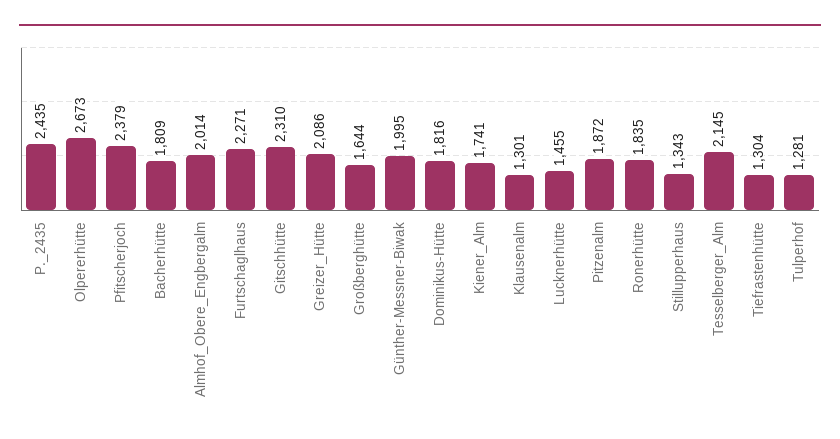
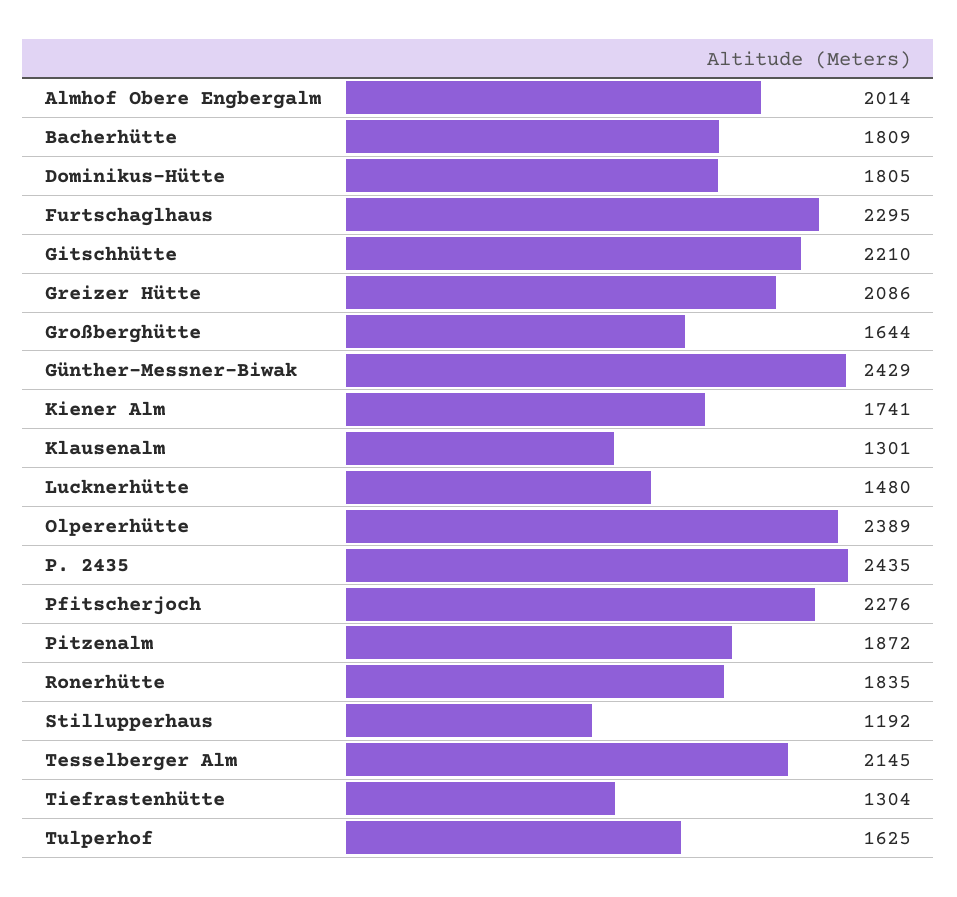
  {
    "P._2435": 2435,
-   "Olpererhütte": 2673,
+   "Olpererhütte": 2389,
-   "Pfitscherjoch": 2379,
+   "Pfitscherjoch": 2276,
    "Bacherhütte": 1809,
    "Almhof_Obere_Engbergalm": 2014,
-   "Furtschaglhaus": 2271,
+   "Furtschaglhaus": 2295,
-   "Gitschhütte": 2310,
+   "Gitschhütte": 2210,
    "Greizer_Hütte": 2086,
    "Großberghütte": 1644,
-   "Günther-Messner-Biwak": 1995,
+   "Günther-Messner-Biwak": 2429,
-   "Dominikus-Hütte": 1816,
+   "Dominikus-Hütte": 1805,
    "Kiener_Alm": 1741,
    "Klausenalm": 1301,
-   "Lucknerhütte": 1455,
+   "Lucknerhütte": 1480,
    "Pitzenalm": 1872,
    "Ronerhütte": 1835,
-   "Stillupperhaus": 1343,
+   "Stillupperhaus": 1192,
    "Tesselberger_Alm": 2145,
    "Tiefrastenhütte": 1304,
-   "Tulperhof": 1281
+   "Tulperhof": 1625
  }

